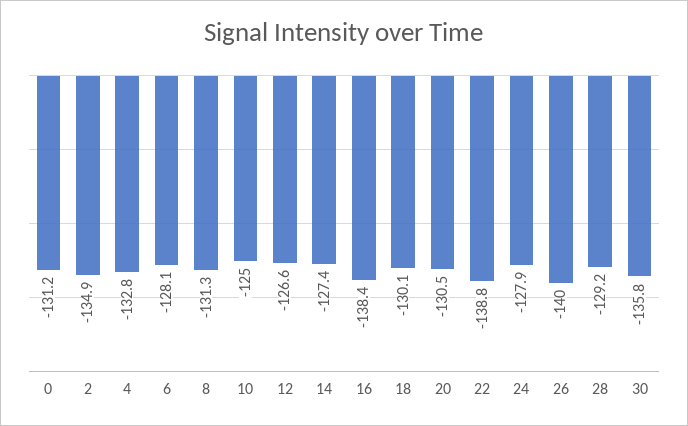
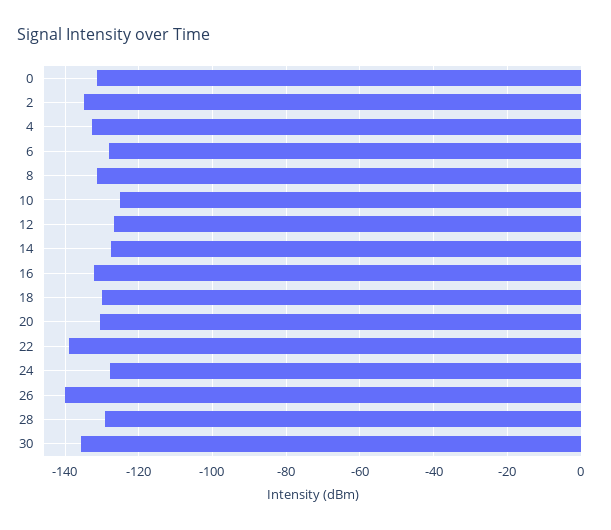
  {
    "0": -131.2,
    "2": -134.9,
    "4": -132.8,
    "6": -128.1,
    "8": -131.3,
    "10": -125,
    "12": -126.6,
    "14": -127.4,
-   "16": -138.4,
+   "16": -132,
    "18": -130.1,
    "20": -130.5,
    "22": -138.8,
    "24": -127.9,
    "26": -140,
    "28": -129.2,
    "30": -135.8
  }

